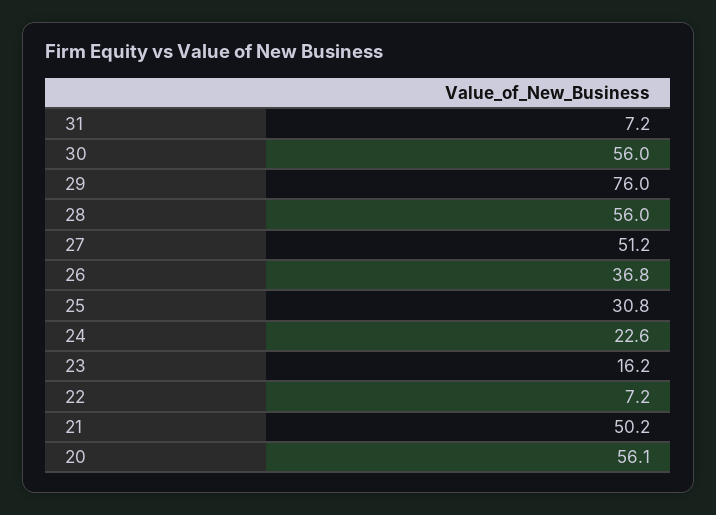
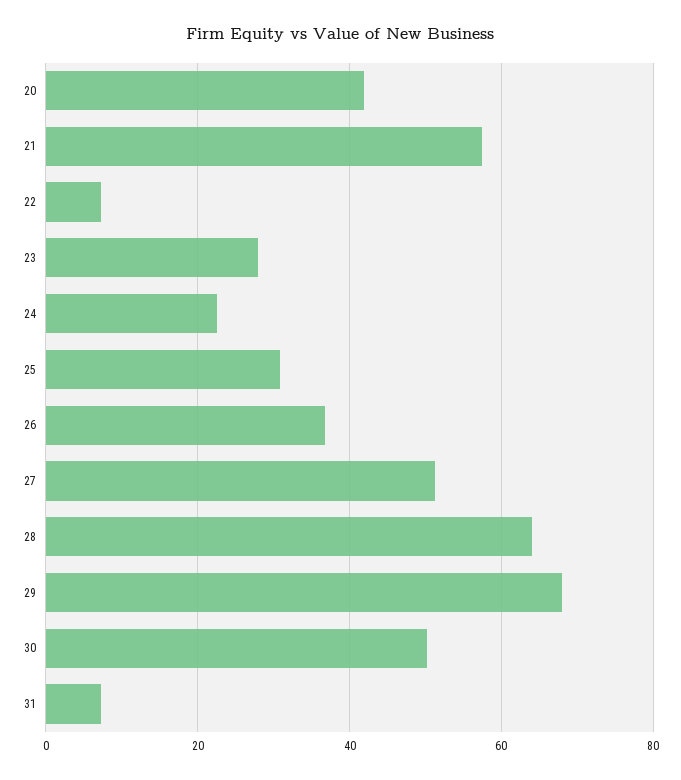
  {
    "31": 7.2,
-   "30": 56,
+   "30": 50,
-   "29": 76,
+   "29": 68,
-   "28": 56,
+   "28": 64,
    "27": 51.2,
    "26": 36.8,
    "25": 30.8,
    "24": 22.6,
-   "23": 16.2,
+   "23": 28,
    "22": 7.2,
-   "21": 50.2,
+   "21": 58,
-   "20": 56.1
+   "20": 42
  }

